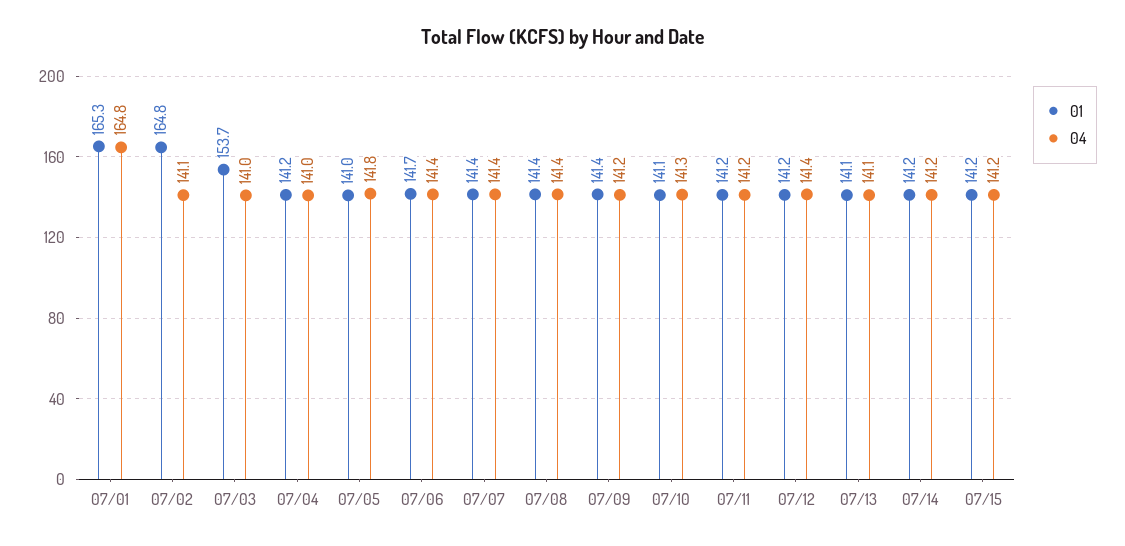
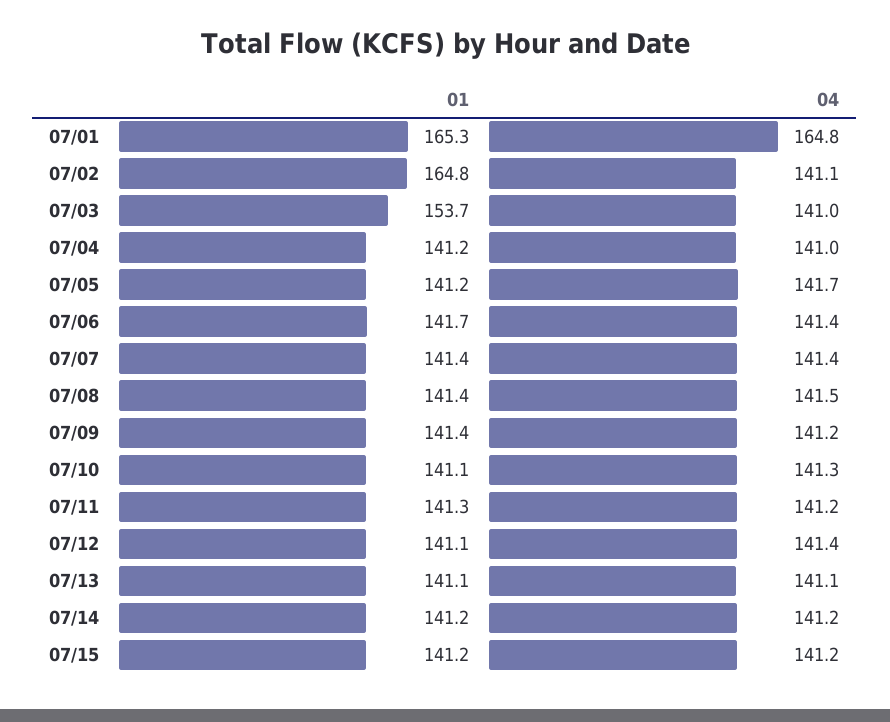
  {
    "01": {
      "07/01": 165.3,
      "07/02": 164.8,
      "07/03": 153.7,
      "07/04": 141.2,
-     "07/05": 141,
+     "07/05": 141.2,
      "07/06": 141.7,
      "07/07": 141.4,
      "07/08": 141.4,
      "07/09": 141.4,
      "07/10": 141.1,
-     "07/11": 141.2,
+     "07/11": 141.3,
-     "07/12": 141.2,
+     "07/12": 141.1,
      "07/13": 141.1,
      "07/14": 141.2,
      "07/15": 141.2
    },
    "04": {
      "07/01": 164.8,
      "07/02": 141.1,
      "07/03": 141,
      "07/04": 141,
-     "07/05": 141.8,
+     "07/05": 141.7,
      "07/06": 141.4,
      "07/07": 141.4,
-     "07/08": 141.4,
+     "07/08": 141.5,
      "07/09": 141.2,
      "07/10": 141.3,
      "07/11": 141.2,
      "07/12": 141.4,
      "07/13": 141.1,
      "07/14": 141.2,
      "07/15": 141.2
    }
  }

